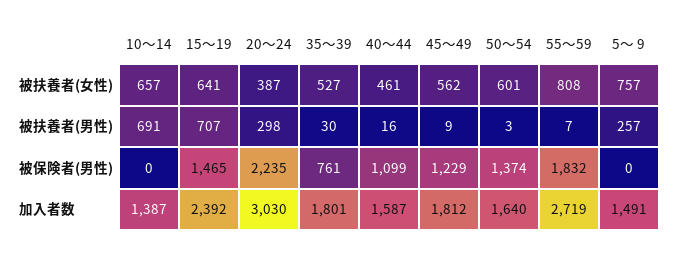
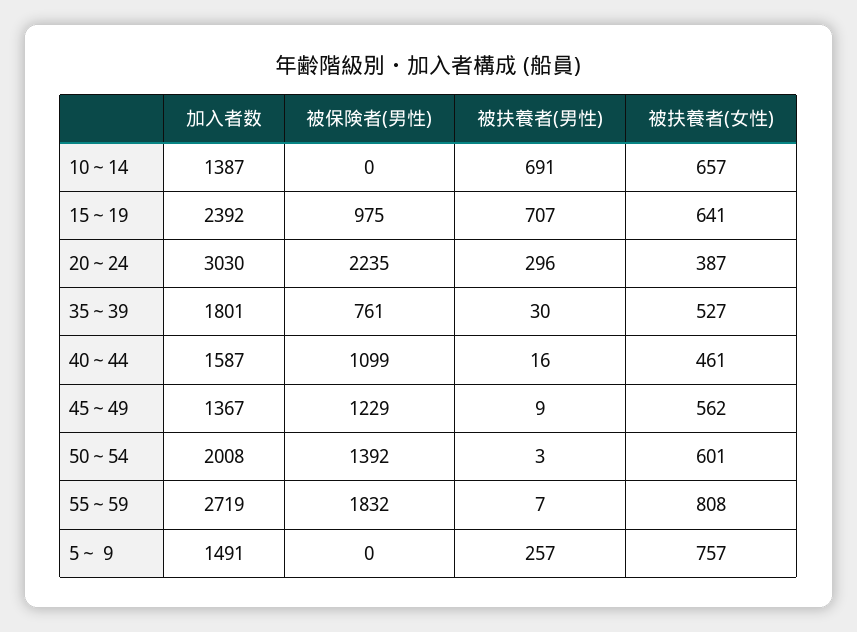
  {
    "10～14": {
      "被扶養者(女性)": 657,
      "被扶養者(男性)": 691,
      "被保険者(男性)": 0,
      "加入者数": 1387
    },
    "15～19": {
      "被扶養者(女性)": 641,
      "被扶養者(男性)": 707,
-     "被保険者(男性)": 1465,
+     "被保険者(男性)": 975,
      "加入者数": 2392
    },
    "20～24": {
      "被扶養者(女性)": 387,
-     "被扶養者(男性)": 298,
+     "被扶養者(男性)": 296,
      "被保険者(男性)": 2235,
      "加入者数": 3030
    },
    "35～39": {
      "被扶養者(女性)": 527,
      "被扶養者(男性)": 30,
      "被保険者(男性)": 761,
      "加入者数": 1801
    },
    "40～44": {
      "被扶養者(女性)": 461,
      "被扶養者(男性)": 16,
      "被保険者(男性)": 1099,
      "加入者数": 1587
    },
    "45～49": {
      "被扶養者(女性)": 562,
      "被扶養者(男性)": 9,
      "被保険者(男性)": 1229,
-     "加入者数": 1812
+     "加入者数": 1367
    },
    "50～54": {
      "被扶養者(女性)": 601,
      "被扶養者(男性)": 3,
-     "被保険者(男性)": 1374,
+     "被保険者(男性)": 1392,
-     "加入者数": 1640
+     "加入者数": 2008
    },
    "55～59": {
      "被扶養者(女性)": 808,
      "被扶養者(男性)": 7,
      "被保険者(男性)": 1832,
      "加入者数": 2719
    },
    "5～ 9": {
      "被扶養者(女性)": 757,
      "被扶養者(男性)": 257,
      "被保険者(男性)": 0,
      "加入者数": 1491
    }
  }

